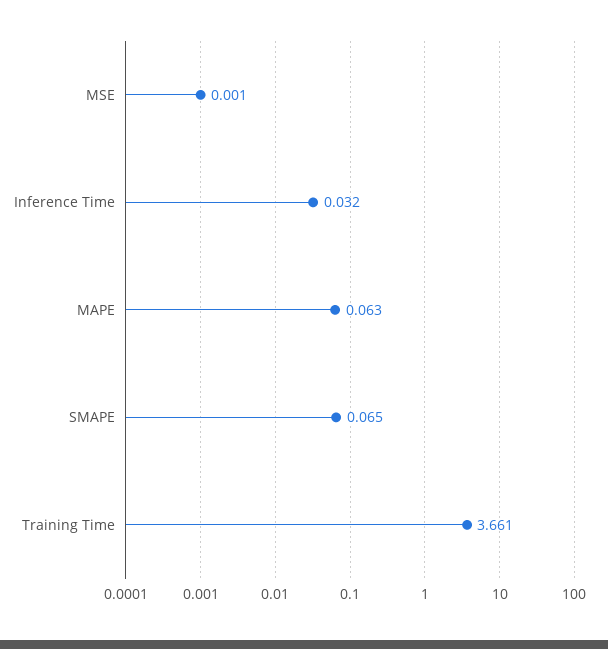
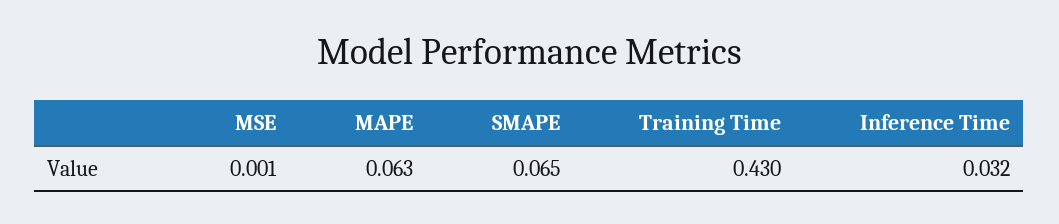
  {
    "MSE": 0.001,
    "Inference Time": 0.032,
    "MAPE": 0.063,
    "SMAPE": 0.065,
-   "Training Time": 3.661
+   "Training Time": 0.43
  }

